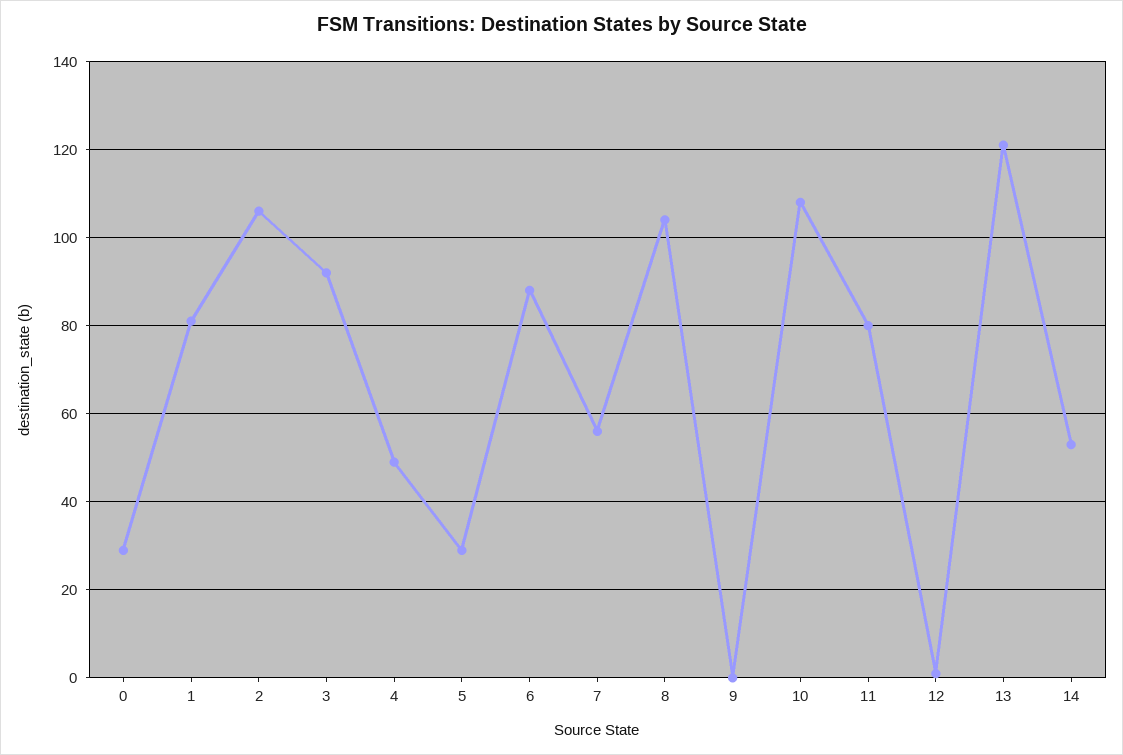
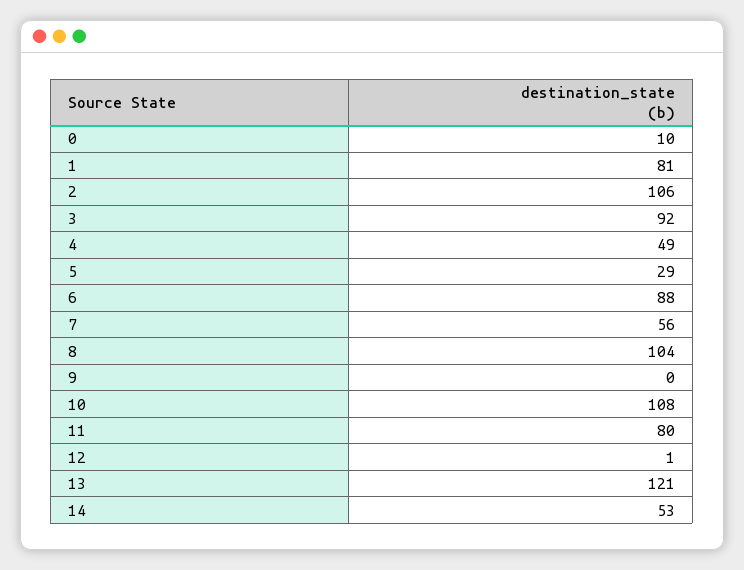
  {
-   "0": 30,
+   "0": 10,
    "1": 81,
    "2": 106,
    "3": 92,
    "4": 49,
    "5": 29,
    "6": 88,
    "7": 56,
    "8": 104,
    "9": 0,
    "10": 108,
    "11": 80,
    "12": 1,
    "13": 121,
    "14": 53
  }

